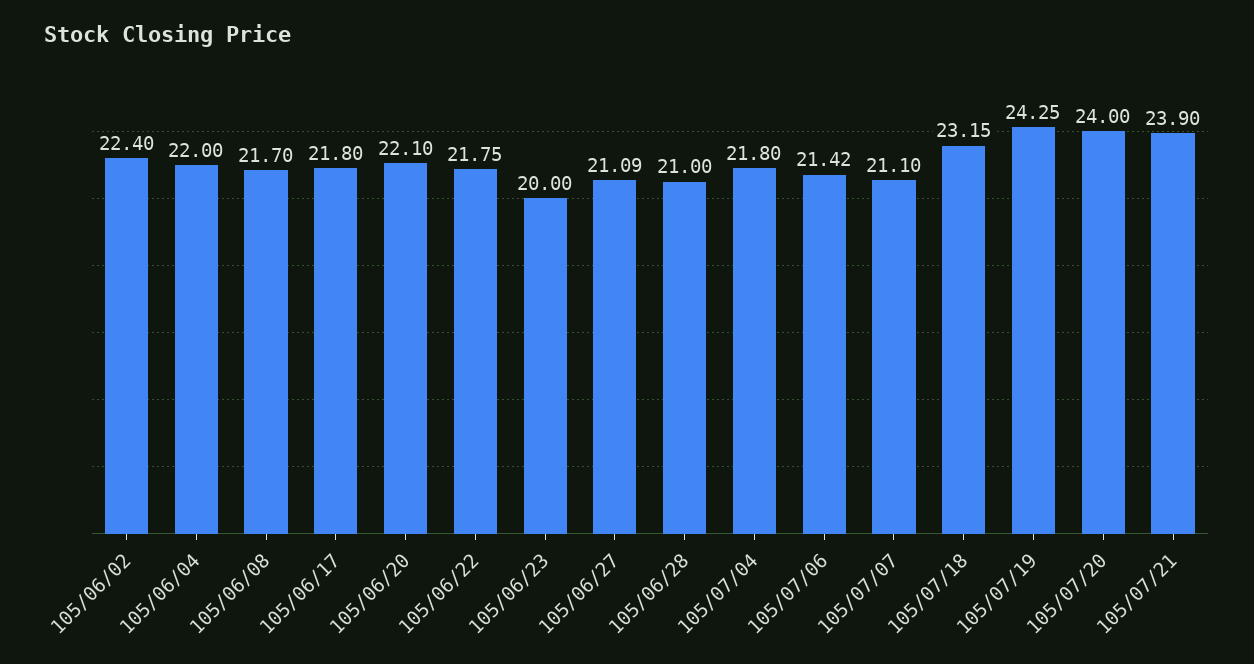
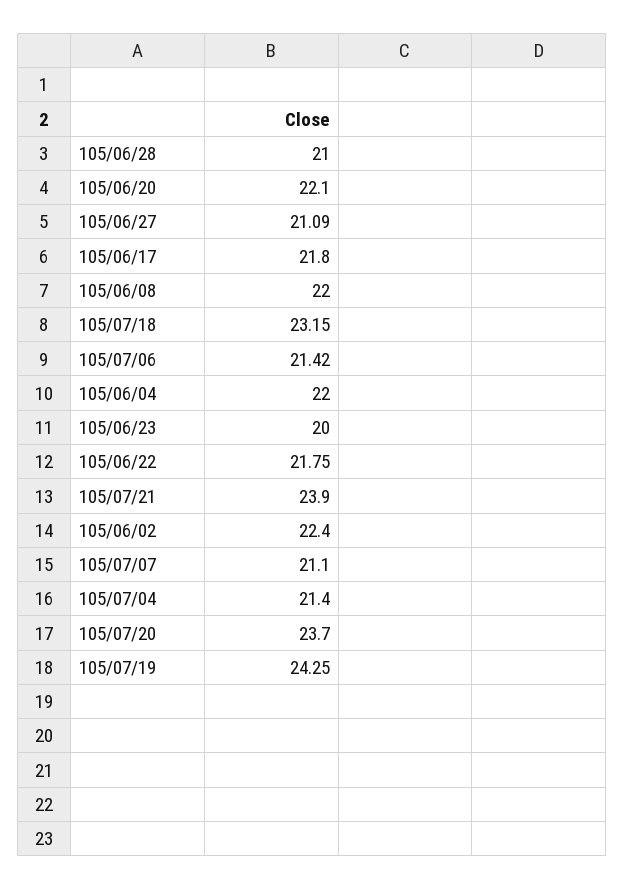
  {
    "105/06/02": 22.4,
    "105/06/04": 22,
-   "105/06/08": 21.7,
+   "105/06/08": 22,
    "105/06/17": 21.8,
    "105/06/20": 22.1,
    "105/06/22": 21.75,
    "105/06/23": 20,
    "105/06/27": 21.09,
    "105/06/28": 21,
-   "105/07/04": 21.8,
+   "105/07/04": 21.4,
    "105/07/06": 21.42,
    "105/07/07": 21.1,
    "105/07/18": 23.15,
    "105/07/19": 24.25,
-   "105/07/20": 24,
+   "105/07/20": 23.7,
    "105/07/21": 23.9
  }

